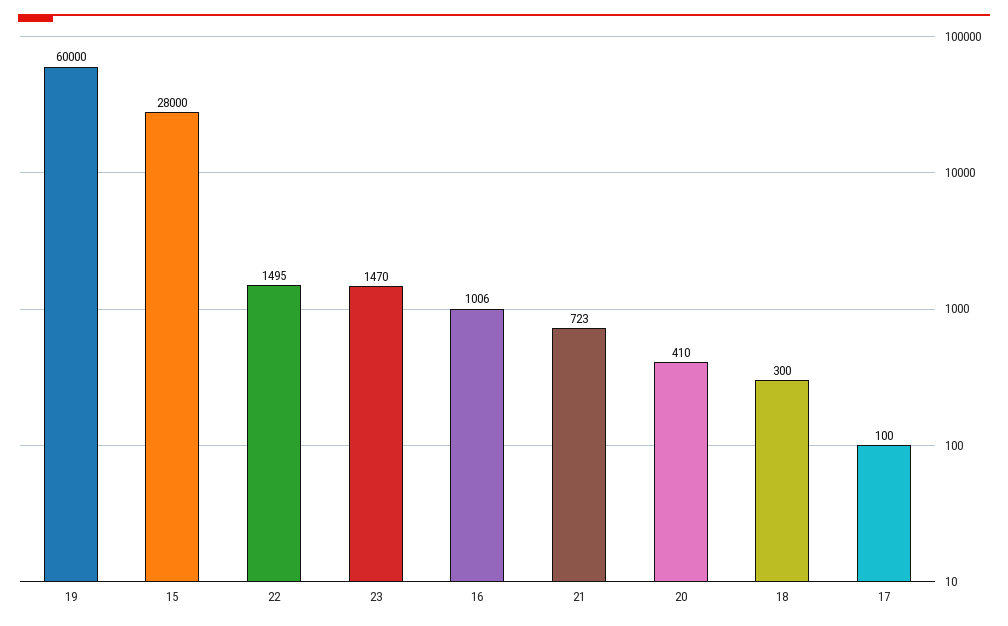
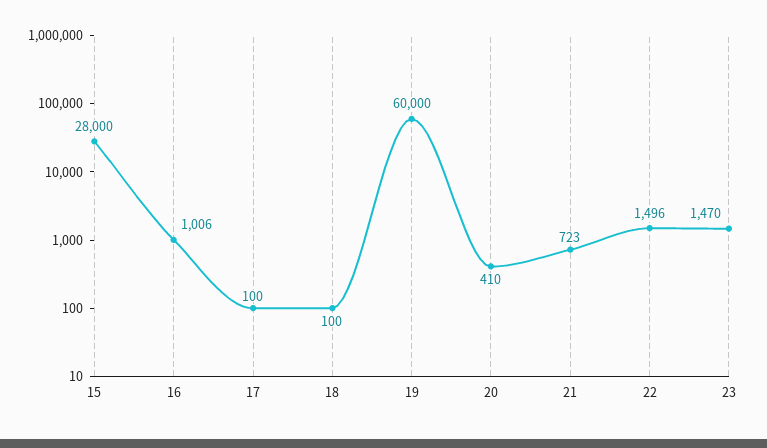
  {
    "19": 60000,
    "15": 28000,
-   "22": 1495,
+   "22": 1496,
    "23": 1470,
    "16": 1006,
    "21": 723,
    "20": 410,
-   "18": 300,
+   "18": 100,
    "17": 100
  }

